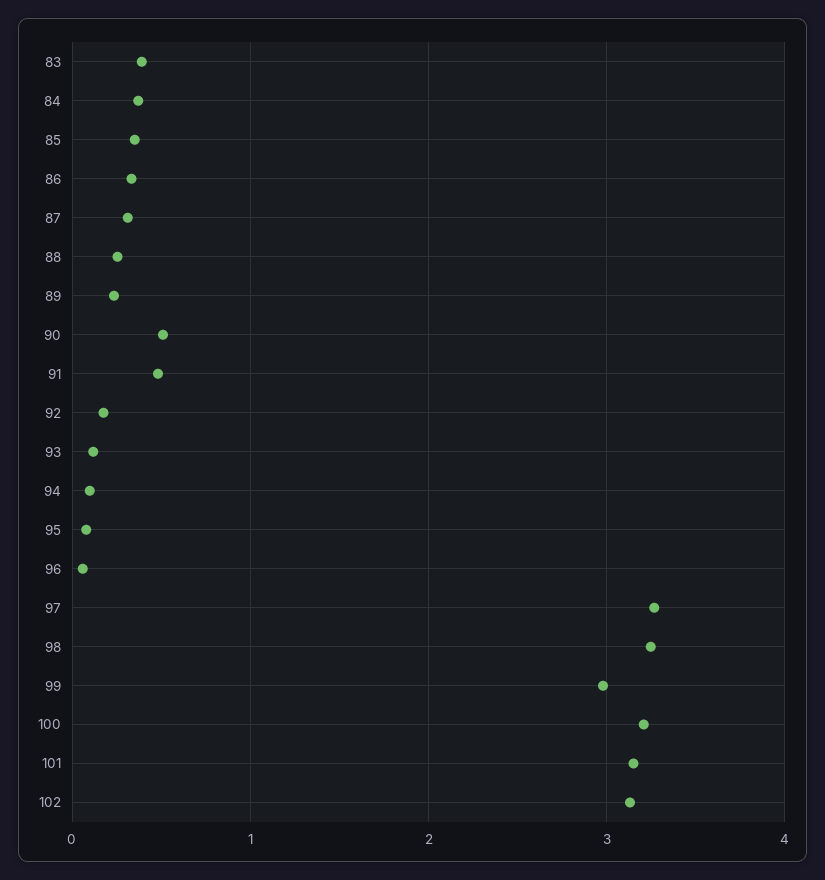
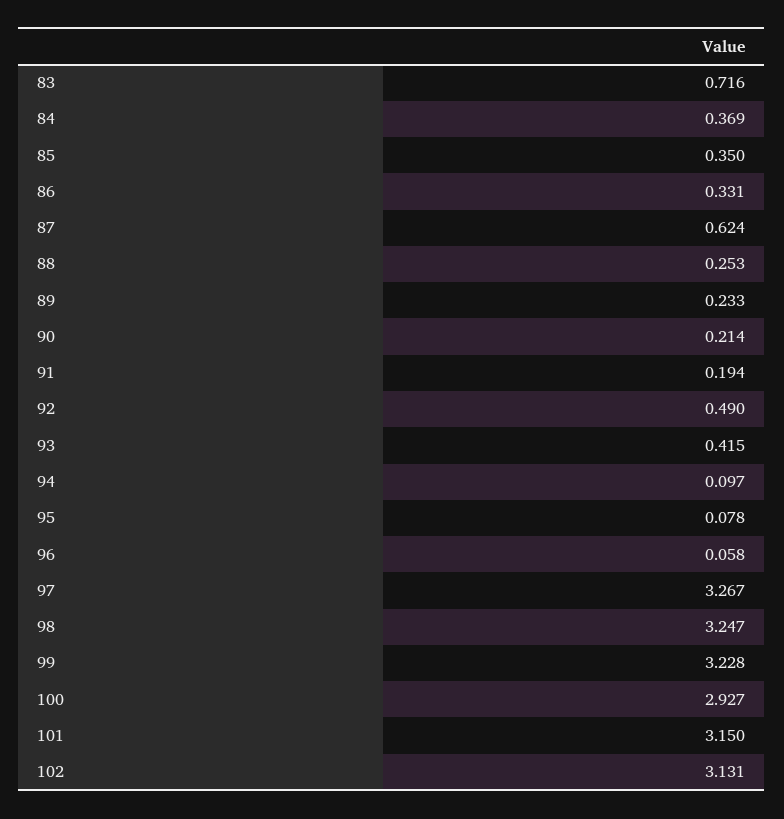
  {
-   "83": 0.4,
+   "83": 0.716,
    "84": 0.369,
    "85": 0.35,
    "86": 0.331,
-   "87": 0.3,
+   "87": 0.624,
    "88": 0.253,
    "89": 0.233,
-   "90": 0.5,
+   "90": 0.214,
-   "91": 0.5,
+   "91": 0.194,
-   "92": 0.2,
+   "92": 0.49,
-   "93": 0.1,
+   "93": 0.415,
    "94": 0.097,
    "95": 0.078,
    "96": 0.058,
    "97": 3.267,
    "98": 3.247,
-   "99": 3,
+   "99": 3.228,
-   "100": 3.2,
+   "100": 2.927,
    "101": 3.15,
    "102": 3.131
  }

